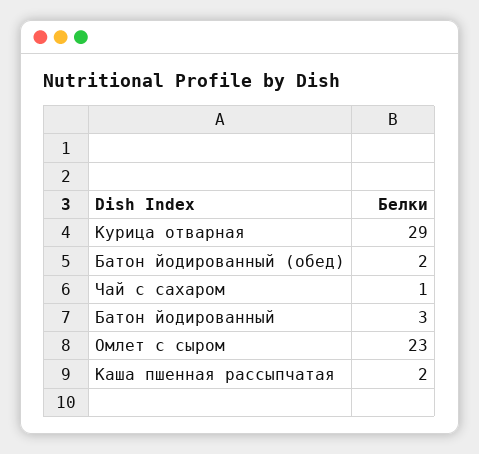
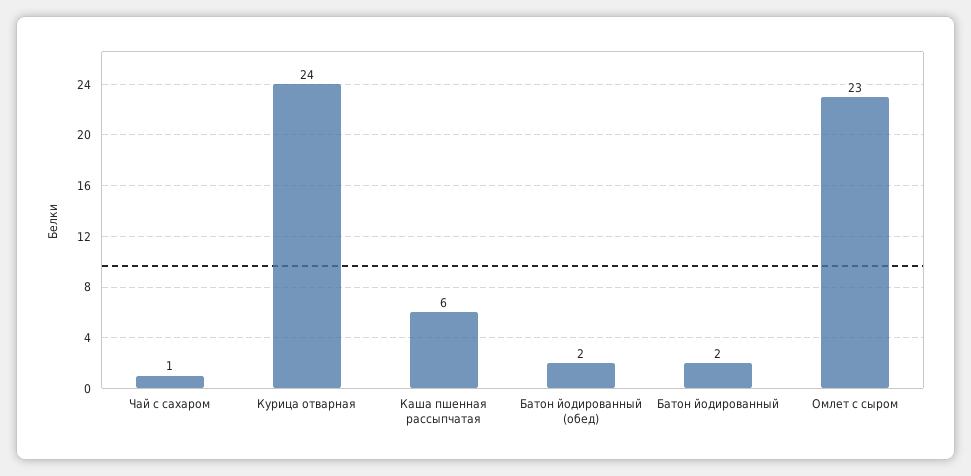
  {
-   "Курица отварная": 29,
+   "Курица отварная": 24,
    "Батон йодированный (обед)": 2,
    "Чай с сахаром": 1,
-   "Батон йодированный": 3,
+   "Батон йодированный": 2,
    "Омлет с сыром": 23,
-   "Каша пшенная рассыпчатая": 2
+   "Каша пшенная рассыпчатая": 6
  }

